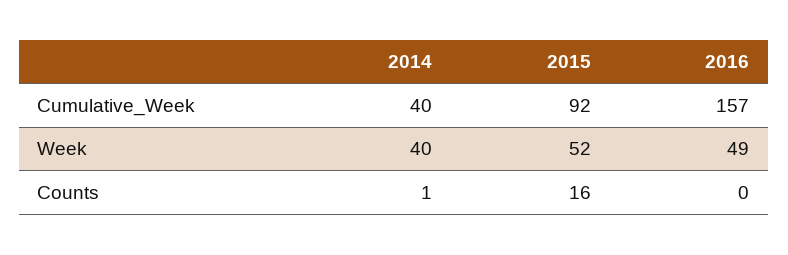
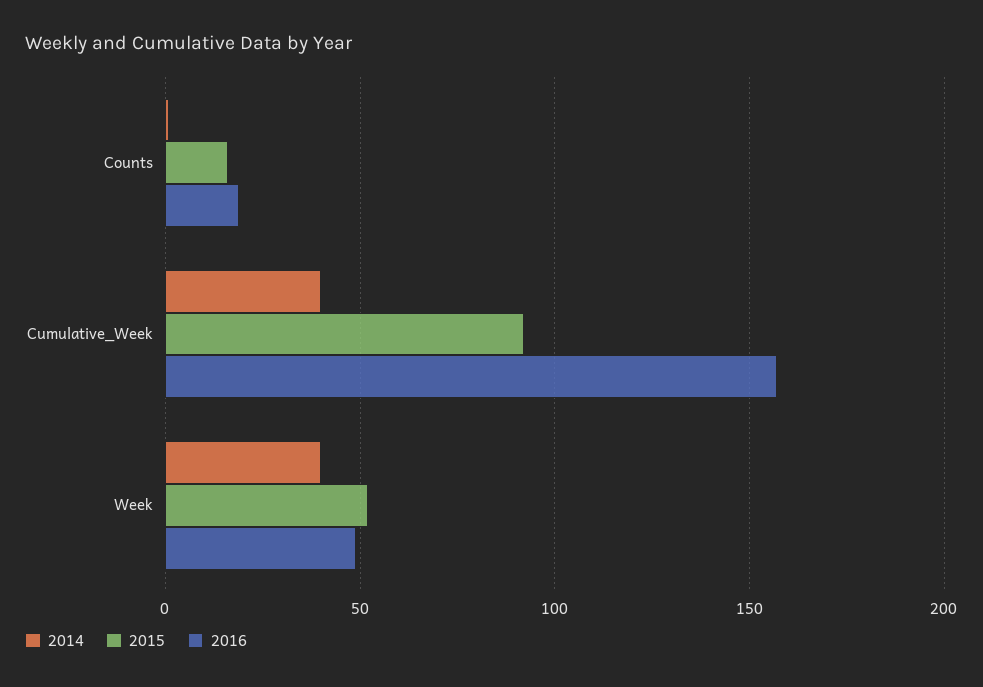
  {
    "2014": {
      "Cumulative_Week": 40,
      "Week": 40,
      "Counts": 1
    },
    "2015": {
      "Cumulative_Week": 92,
      "Week": 52,
      "Counts": 16
    },
    "2016": {
      "Cumulative_Week": 157,
      "Week": 49,
-     "Counts": 0
+     "Counts": 20
    }
  }

